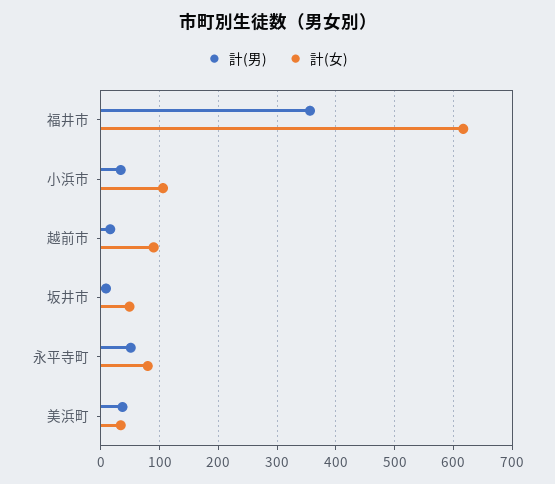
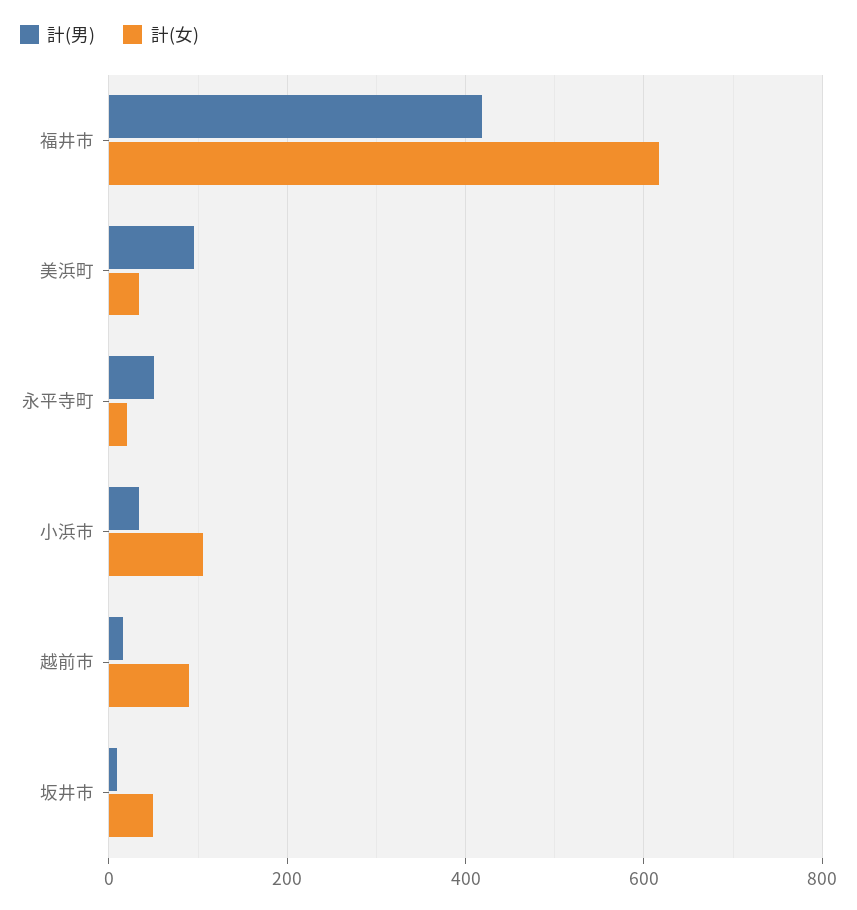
  {
    "計(男)": {
-     "福井市": 360,
+     "福井市": 420,
      "小浜市": 40,
      "越前市": 20,
      "坂井市": 0,
      "永平寺町": 60,
-     "美浜町": 40
+     "美浜町": 100
    },
    "計(女)": {
      "福井市": 620,
      "小浜市": 100,
      "越前市": 100,
      "坂井市": 40,
-     "永平寺町": 80,
+     "永平寺町": 20,
      "美浜町": 40
    }
  }

